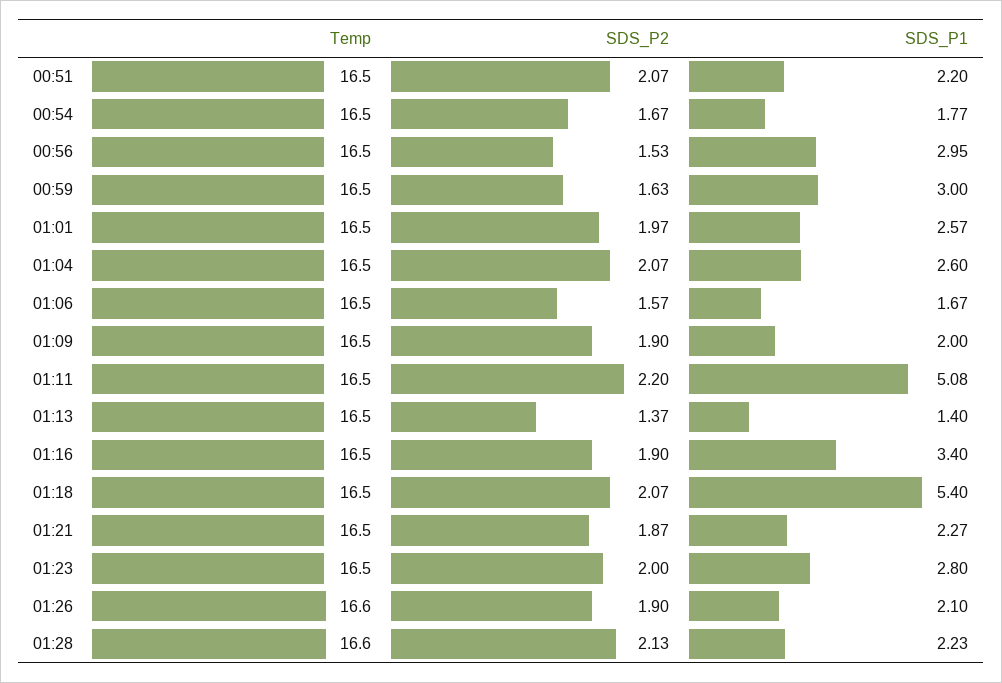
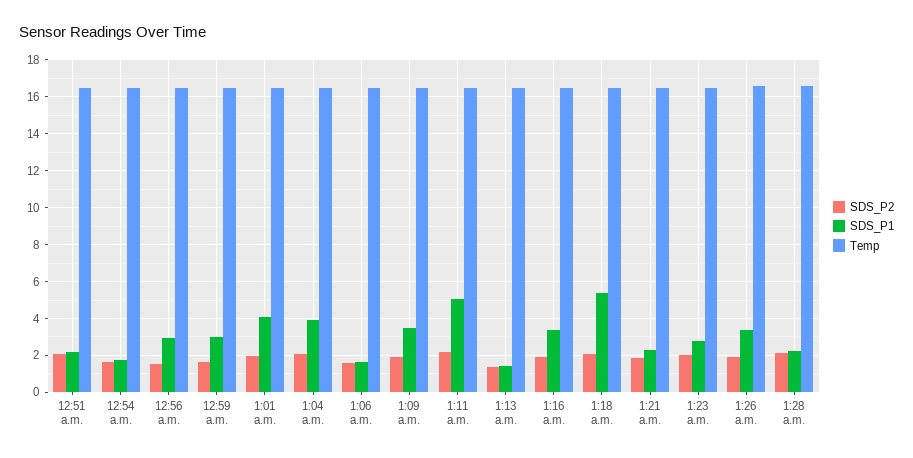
  {
    "Temp": {
      "00:51": 16.5,
      "00:54": 16.5,
      "00:56": 16.5,
      "00:59": 16.5,
      "01:01": 16.5,
      "01:04": 16.5,
      "01:06": 16.5,
      "01:09": 16.5,
      "01:11": 16.5,
      "01:13": 16.5,
      "01:16": 16.5,
      "01:18": 16.5,
      "01:21": 16.5,
      "01:23": 16.5,
      "01:26": 16.6,
      "01:28": 16.6
    },
    "SDS_P2": {
      "00:51": 2.07,
      "00:54": 1.67,
      "00:56": 1.53,
      "00:59": 1.63,
      "01:01": 1.97,
      "01:04": 2.07,
      "01:06": 1.57,
      "01:09": 1.9,
      "01:11": 2.2,
      "01:13": 1.37,
      "01:16": 1.9,
      "01:18": 2.07,
      "01:21": 1.87,
      "01:23": 2,
      "01:26": 1.9,
      "01:28": 2.13
    },
    "SDS_P1": {
      "00:51": 2.2,
      "00:54": 1.77,
      "00:56": 2.95,
      "00:59": 3,
-     "01:01": 2.57,
+     "01:01": 4,
-     "01:04": 2.6,
+     "01:04": 4,
      "01:06": 1.67,
-     "01:09": 2,
+     "01:09": 3.5,
      "01:11": 5.08,
      "01:13": 1.4,
      "01:16": 3.4,
      "01:18": 5.4,
      "01:21": 2.27,
      "01:23": 2.8,
-     "01:26": 2.1,
+     "01:26": 3.5,
      "01:28": 2.23
    }
  }

